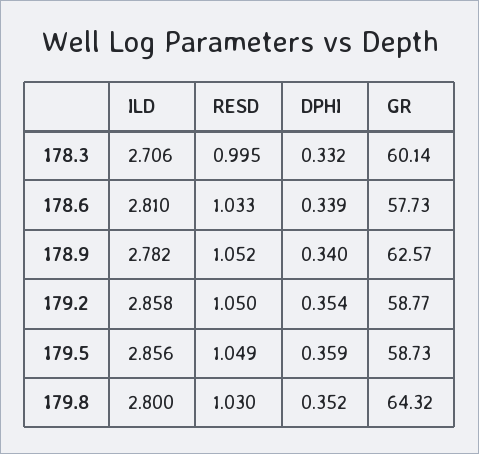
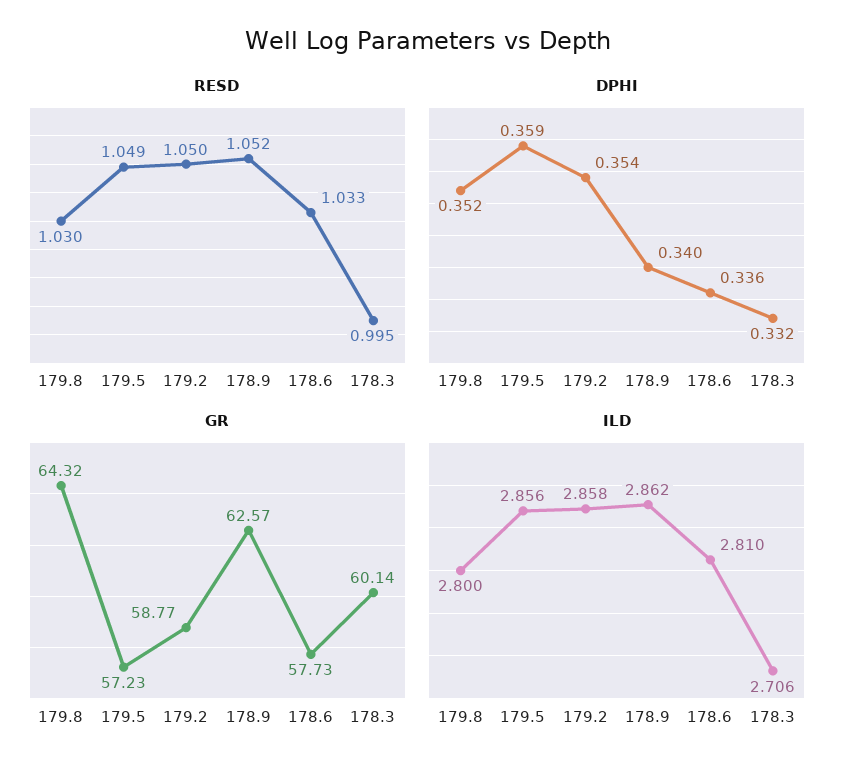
  {
    "ILD": {
      "178.3": 2.706,
      "178.6": 2.81,
-     "178.9": 2.782,
+     "178.9": 2.862,
      "179.2": 2.858,
      "179.5": 2.856,
      "179.8": 2.8
    },
    "RESD": {
      "178.3": 0.995,
      "178.6": 1.033,
      "178.9": 1.052,
      "179.2": 1.05,
      "179.5": 1.049,
      "179.8": 1.03
    },
    "DPHI": {
      "178.3": 0.332,
-     "178.6": 0.339,
+     "178.6": 0.336,
      "178.9": 0.34,
      "179.2": 0.354,
      "179.5": 0.359,
      "179.8": 0.352
    },
    "GR": {
      "178.3": 60.14,
      "178.6": 57.73,
      "178.9": 62.57,
      "179.2": 58.77,
-     "179.5": 58.73,
+     "179.5": 57.23,
      "179.8": 64.32
    }
  }

